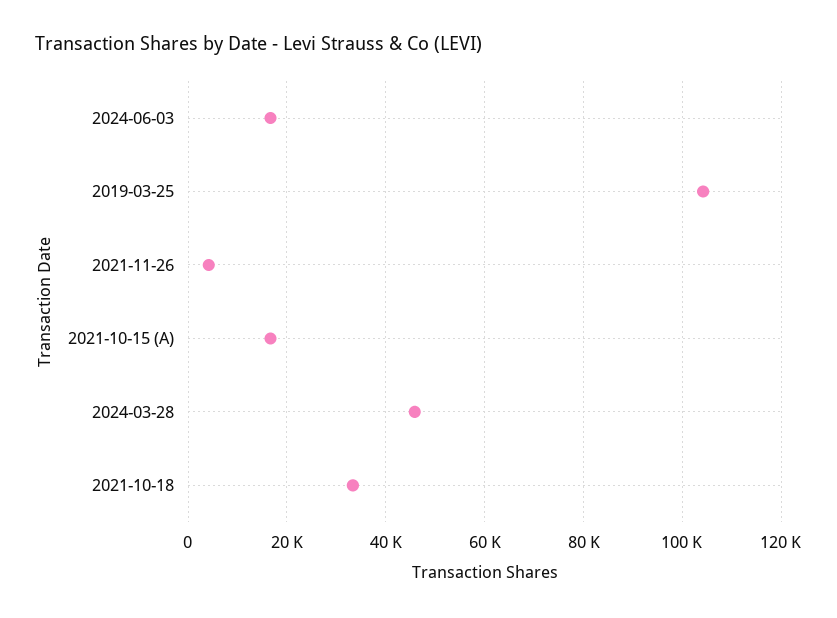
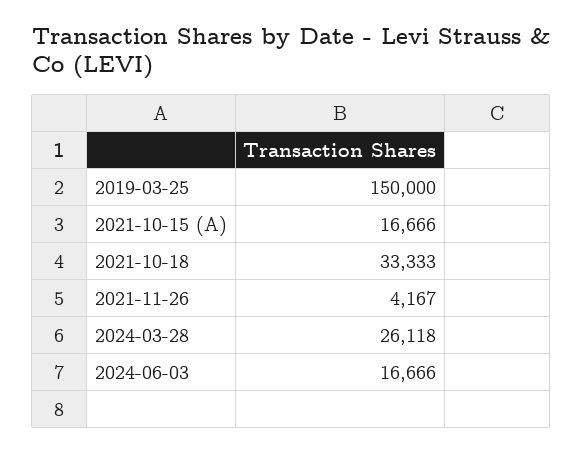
  {
    "2024-06-03": 16666,
-   "2019-03-25": 104000,
+   "2019-03-25": 150000,
    "2021-11-26": 4167,
    "2021-10-15 (A)": 16666,
-   "2024-03-28": 46000,
+   "2024-03-28": 26118,
    "2021-10-18": 33333
  }

